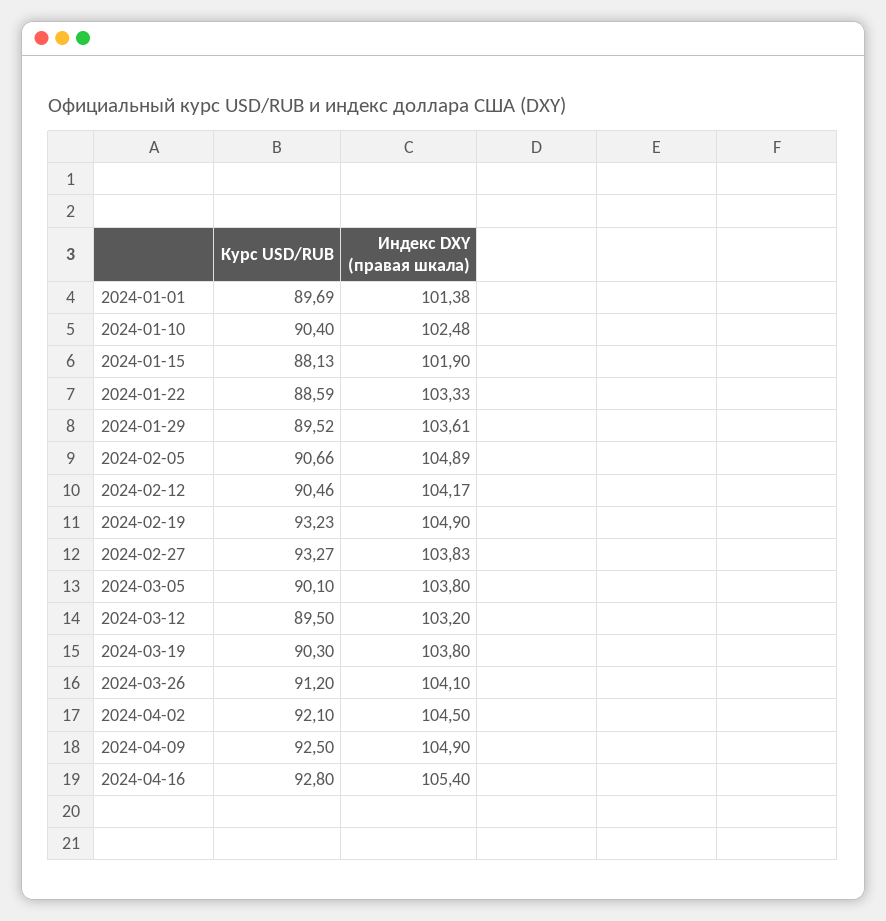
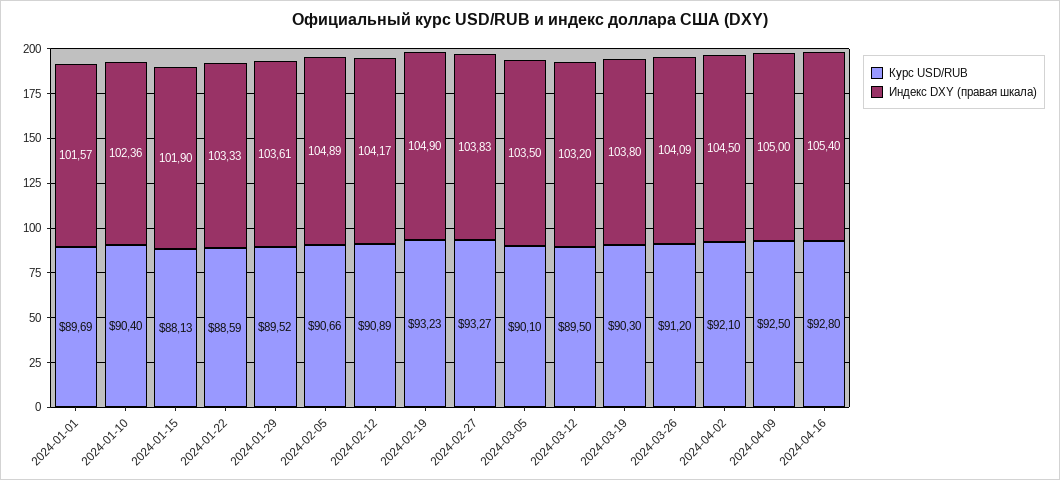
  {
    "Курс USD/RUB": {
      "2024-01-01": 89.69,
      "2024-01-10": 90.4,
      "2024-01-15": 88.13,
      "2024-01-22": 88.59,
      "2024-01-29": 89.52,
      "2024-02-05": 90.66,
-     "2024-02-12": 90.46,
+     "2024-02-12": 90.89,
      "2024-02-19": 93.23,
      "2024-02-27": 93.27,
      "2024-03-05": 90.1,
      "2024-03-12": 89.5,
      "2024-03-19": 90.3,
      "2024-03-26": 91.2,
      "2024-04-02": 92.1,
      "2024-04-09": 92.5,
      "2024-04-16": 92.8
    },
    "Индекс DXY (правая шкала)": {
-     "2024-01-01": 101.38,
+     "2024-01-01": 101.57,
-     "2024-01-10": 102.48,
+     "2024-01-10": 102.36,
      "2024-01-15": 101.9,
      "2024-01-22": 103.33,
      "2024-01-29": 103.61,
      "2024-02-05": 104.89,
      "2024-02-12": 104.17,
      "2024-02-19": 104.9,
      "2024-02-27": 103.83,
-     "2024-03-05": 103.8,
+     "2024-03-05": 103.5,
      "2024-03-12": 103.2,
      "2024-03-19": 103.8,
-     "2024-03-26": 104.1,
+     "2024-03-26": 104.09,
      "2024-04-02": 104.5,
-     "2024-04-09": 104.9,
+     "2024-04-09": 105,
      "2024-04-16": 105.4
    }
  }

